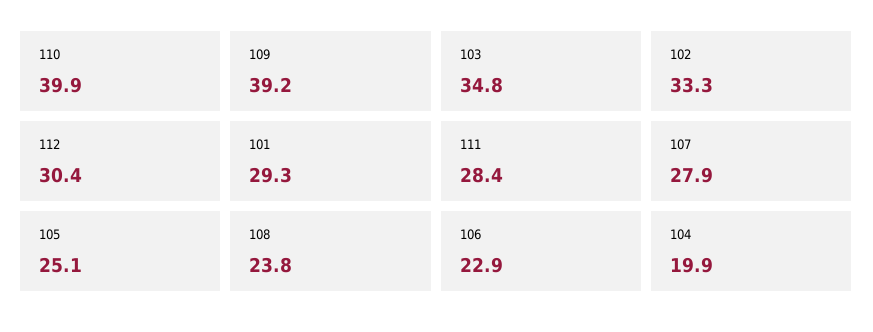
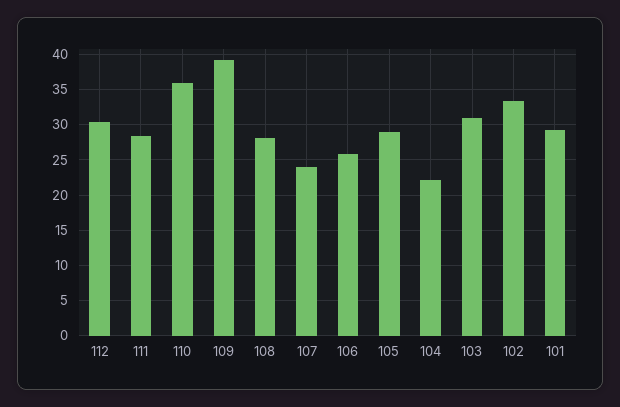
  {
-   "110": 39.9,
+   "110": 36,
    "109": 39.2,
-   "103": 34.8,
+   "103": 31,
    "102": 33.3,
    "112": 30.4,
    "101": 29.3,
    "111": 28.4,
-   "107": 27.9,
+   "107": 24,
-   "105": 25.1,
+   "105": 29,
-   "108": 23.8,
+   "108": 28,
-   "106": 22.9,
+   "106": 26,
-   "104": 19.9
+   "104": 22
  }

